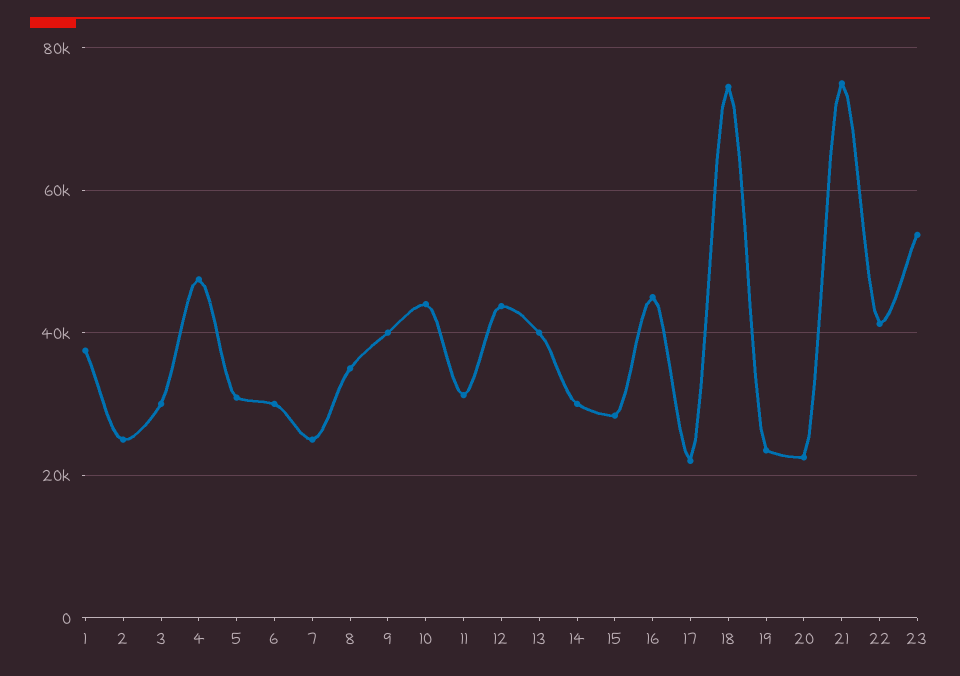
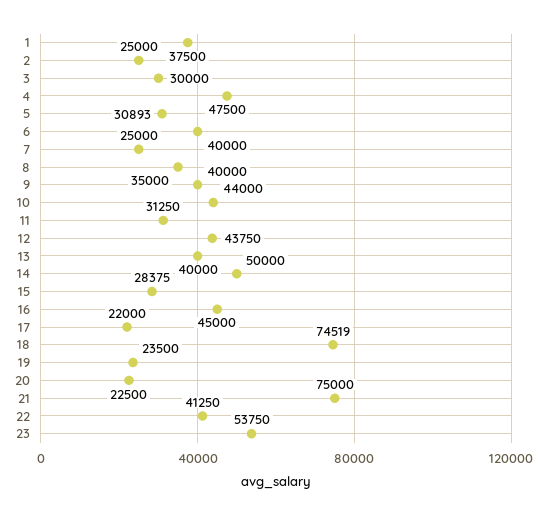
  {
    "1": 37500,
    "2": 25000,
    "3": 30000,
    "4": 47500,
    "5": 30893,
-   "6": 30000,
+   "6": 40000,
    "7": 25000,
    "8": 35000,
    "9": 40000,
    "10": 44000,
    "11": 31250,
    "12": 43750,
    "13": 40000,
-   "14": 30000,
+   "14": 50000,
    "15": 28375,
    "16": 45000,
    "17": 22000,
    "18": 74519,
    "19": 23500,
    "20": 22500,
    "21": 75000,
    "22": 41250,
    "23": 53750
  }

